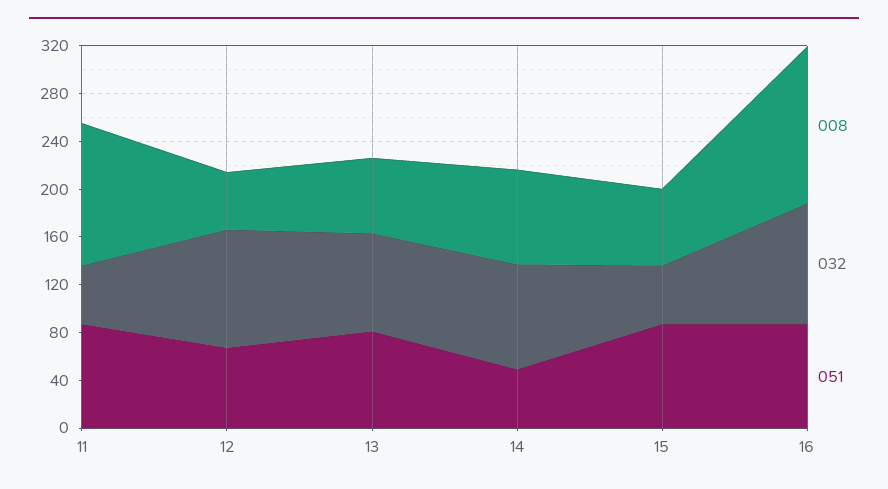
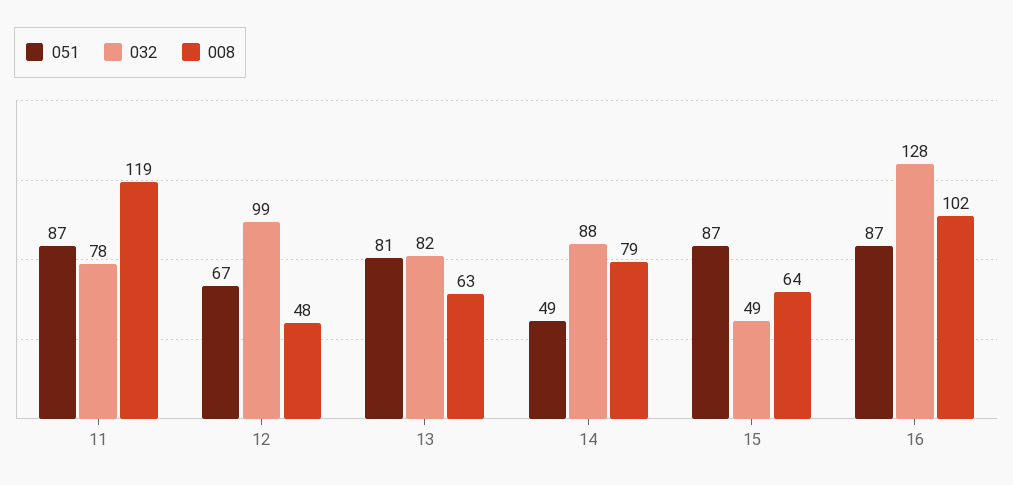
  {
    "008": {
      "11": 119,
      "12": 48,
      "13": 63,
      "14": 79,
      "15": 64,
-     "16": 130
+     "16": 102
    },
    "032": {
-     "11": 50,
+     "11": 78,
      "12": 99,
      "13": 82,
      "14": 88,
      "15": 49,
-     "16": 100
+     "16": 128
    },
    "051": {
      "11": 87,
      "12": 67,
      "13": 81,
      "14": 49,
      "15": 87,
      "16": 87
    }
  }

